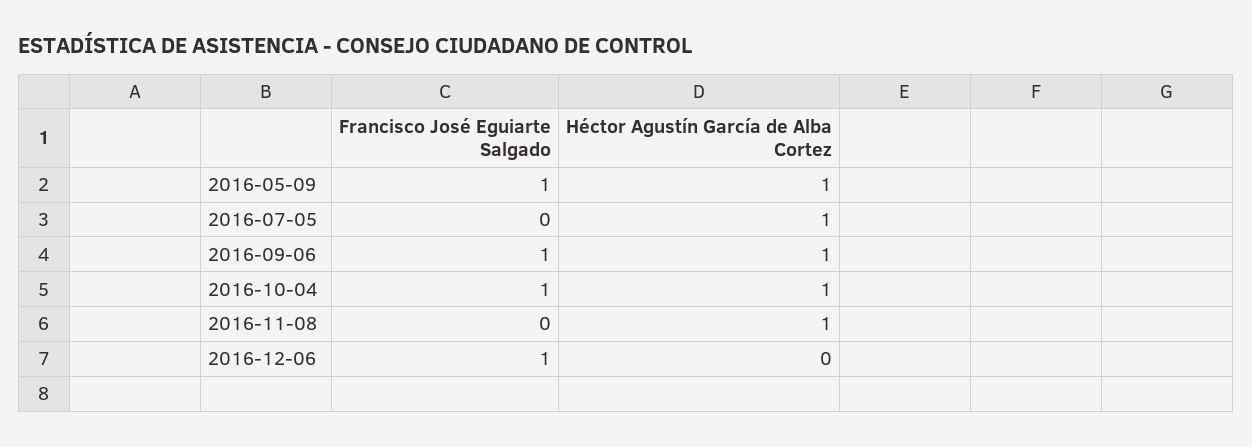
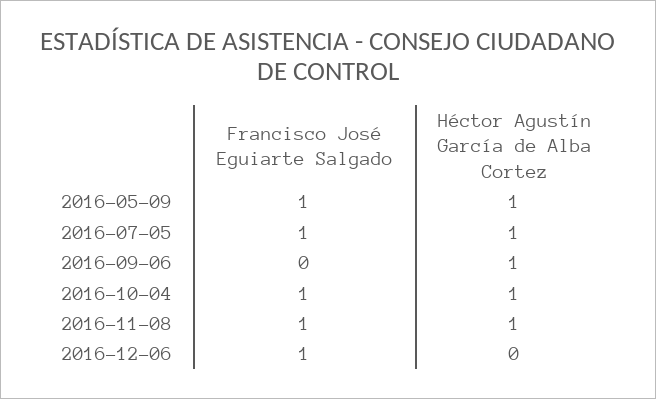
  {
    "Francisco José Eguiarte Salgado": {
      "2016-05-09": 1,
-     "2016-07-05": 0,
+     "2016-07-05": 1,
-     "2016-09-06": 1,
+     "2016-09-06": 0,
      "2016-10-04": 1,
-     "2016-11-08": 0,
+     "2016-11-08": 1,
      "2016-12-06": 1
    },
    "Héctor Agustín García de Alba Cortez": {
      "2016-05-09": 1,
      "2016-07-05": 1,
      "2016-09-06": 1,
      "2016-10-04": 1,
      "2016-11-08": 1,
      "2016-12-06": 0
    }
  }

